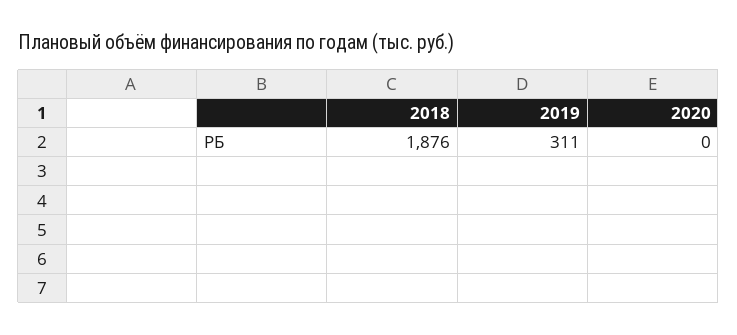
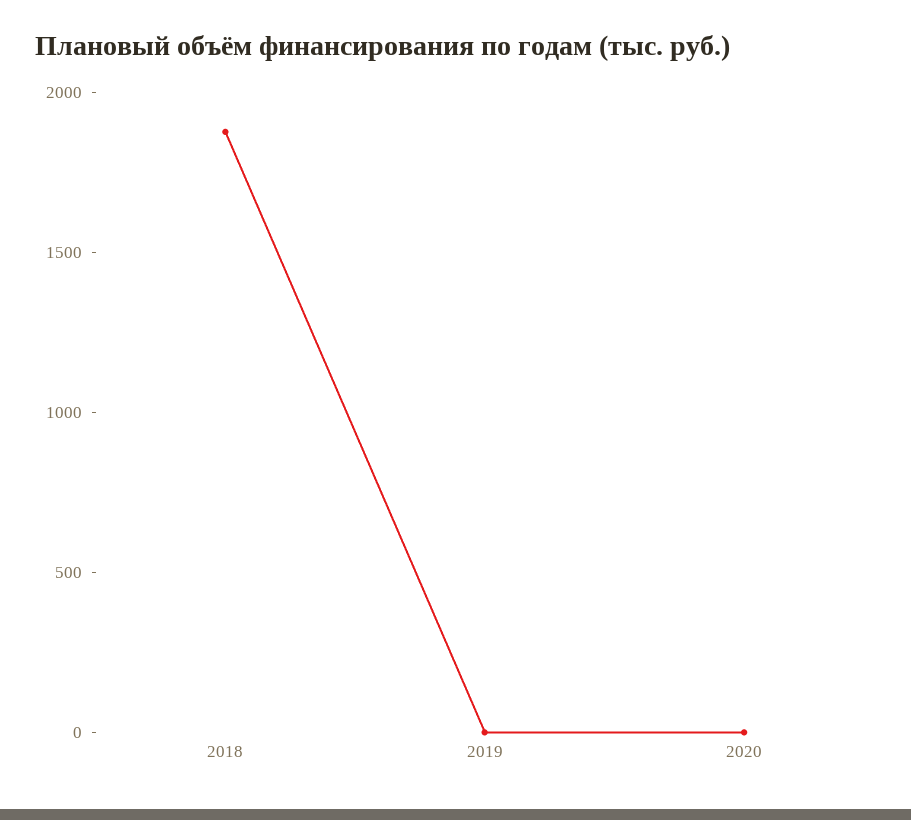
  {
    "2018": 1876,
-   "2019": 311,
+   "2019": 0,
    "2020": 0
  }

